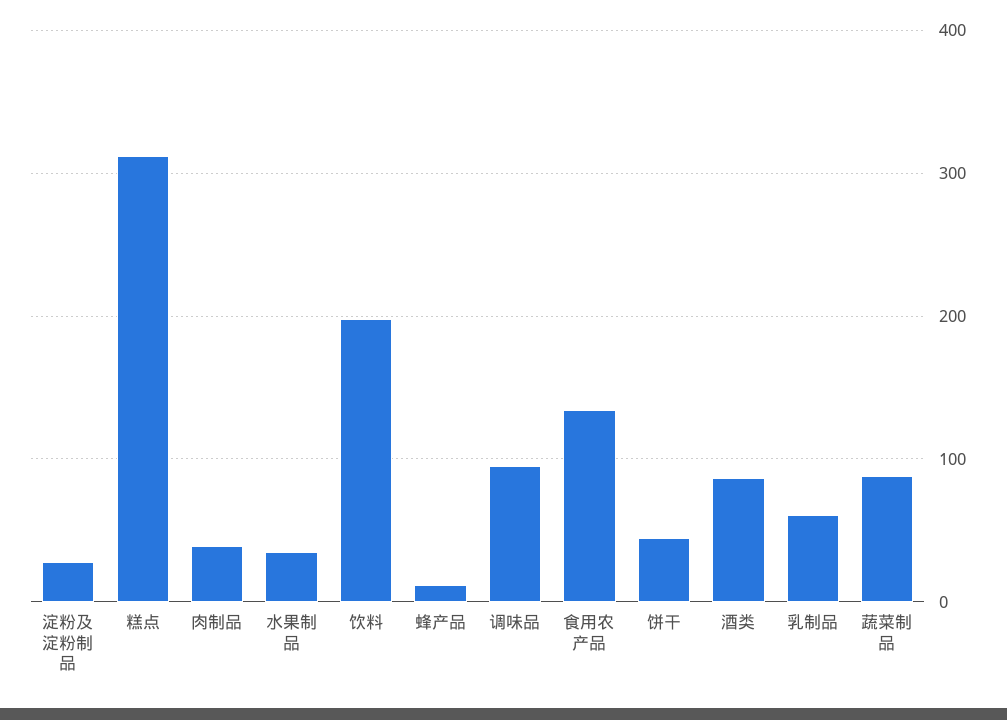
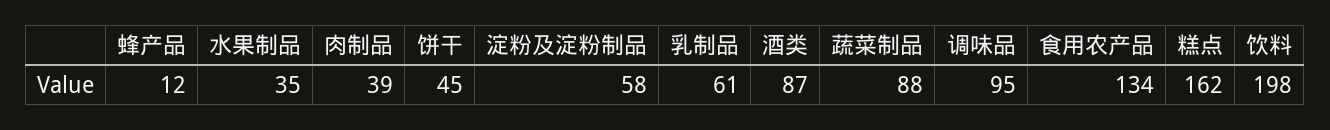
  {
-   "淀粉及淀粉制品": 30,
+   "淀粉及淀粉制品": 58,
-   "糕点": 310,
+   "糕点": 162,
    "肉制品": 39,
    "水果制品": 35,
    "饮料": 198,
    "蜂产品": 12,
    "调味品": 95,
    "食用农产品": 134,
    "饼干": 45,
    "酒类": 87,
    "乳制品": 61,
    "蔬菜制品": 88
  }

